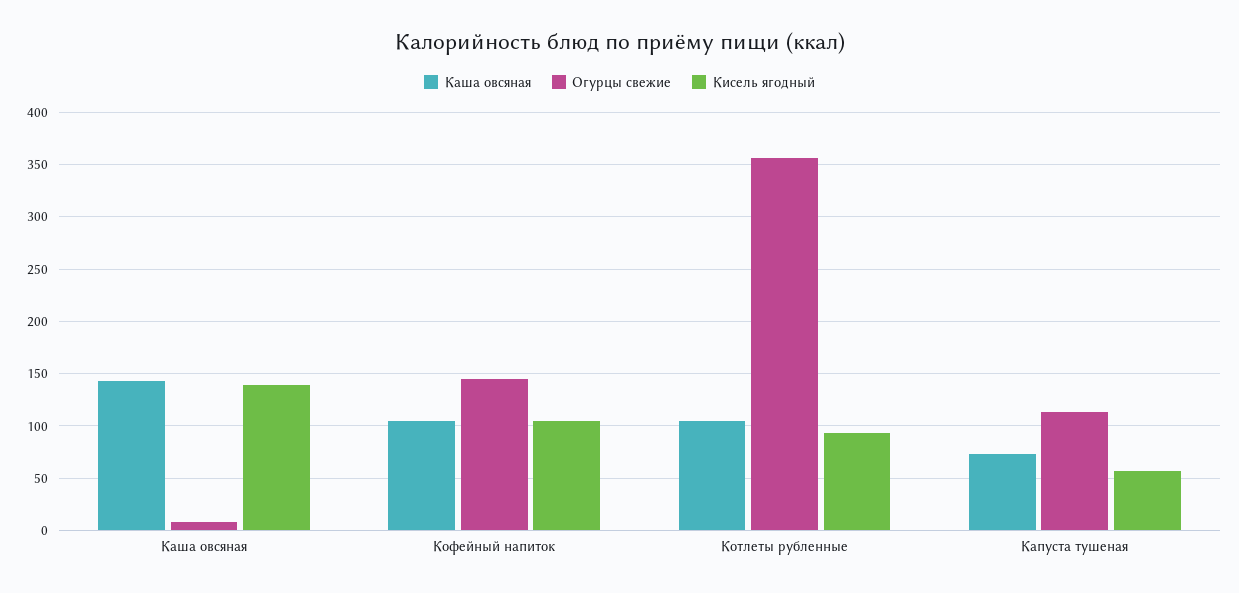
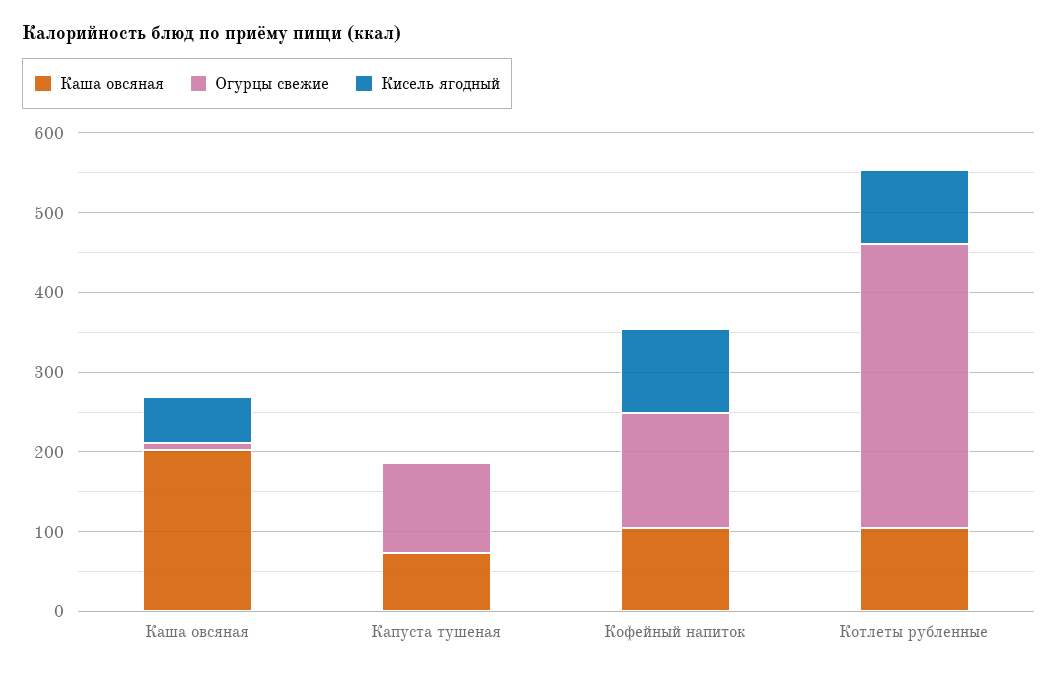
  {
    "Каша овсяная": {
-     "Каша овсяная": 140,
+     "Каша овсяная": 200,
      "Кофейный напиток": 100,
      "Котлеты рубленные": 100,
      "Капуста тушеная": 70
    },
    "Огурцы свежие": {
      "Каша овсяная": 10,
      "Кофейный напиток": 140,
      "Котлеты рубленные": 360,
      "Капуста тушеная": 110
    },
    "Кисель ягодный": {
-     "Каша овсяная": 140,
+     "Каша овсяная": 60,
      "Кофейный напиток": 100,
      "Котлеты рубленные": 90,
-     "Капуста тушеная": 60
+     "Капуста тушеная": 0
    }
  }

